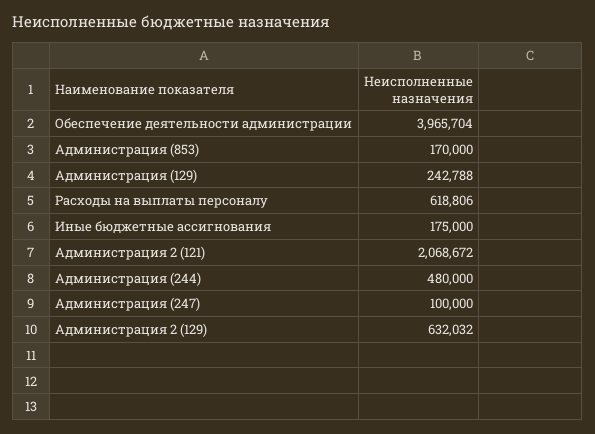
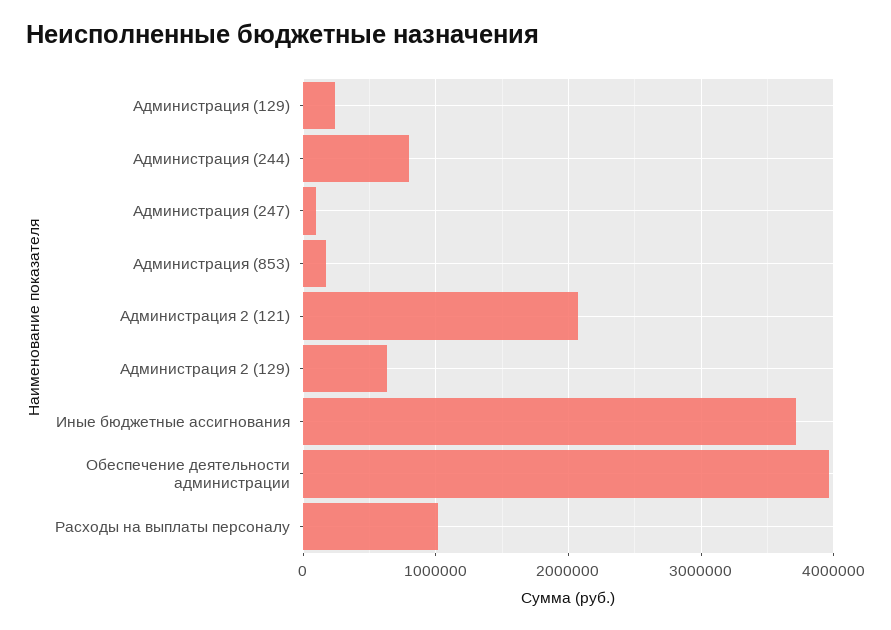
  {
    "Обеспечение деятельности администрации": 3965704,
    "Администрация (853)": 170000,
    "Администрация (129)": 242788,
-   "Расходы на выплаты персоналу": 618806,
+   "Расходы на выплаты персоналу": 1000000,
-   "Иные бюджетные ассигнования": 175000,
+   "Иные бюджетные ассигнования": 3700000,
    "Администрация 2 (121)": 2068672,
-   "Администрация (244)": 480000,
+   "Администрация (244)": 800000,
    "Администрация (247)": 100000,
    "Администрация 2 (129)": 632032
  }

